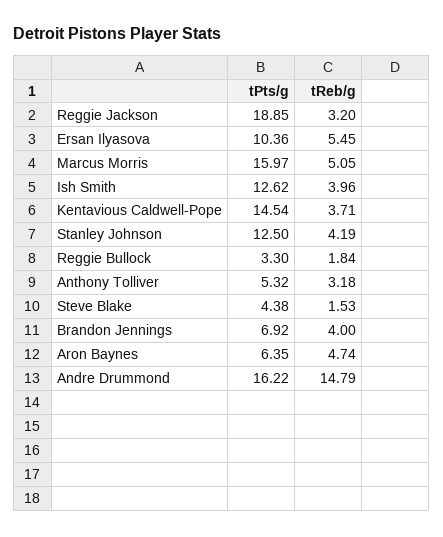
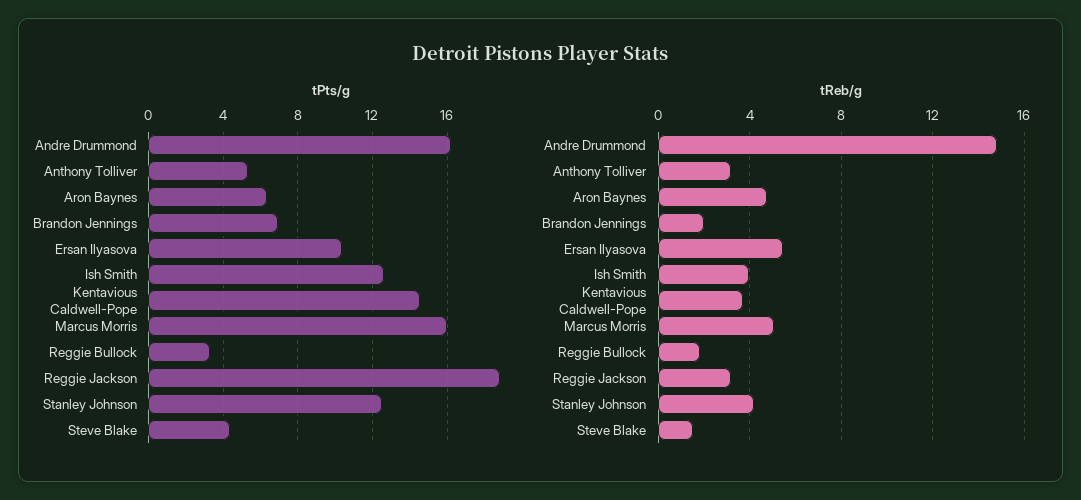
  {
    "tPts/g": {
      "Reggie Jackson": 18.85,
      "Ersan Ilyasova": 10.36,
      "Marcus Morris": 15.97,
      "Ish Smith": 12.62,
      "Kentavious Caldwell-Pope": 14.54,
      "Stanley Johnson": 12.5,
      "Reggie Bullock": 3.3,
      "Anthony Tolliver": 5.32,
      "Steve Blake": 4.38,
      "Brandon Jennings": 6.92,
      "Aron Baynes": 6.35,
      "Andre Drummond": 16.22
    },
    "tReb/g": {
      "Reggie Jackson": 3.2,
      "Ersan Ilyasova": 5.45,
      "Marcus Morris": 5.05,
      "Ish Smith": 3.96,
      "Kentavious Caldwell-Pope": 3.71,
      "Stanley Johnson": 4.19,
      "Reggie Bullock": 1.84,
      "Anthony Tolliver": 3.18,
      "Steve Blake": 1.53,
-     "Brandon Jennings": 4,
+     "Brandon Jennings": 2,
      "Aron Baynes": 4.74,
      "Andre Drummond": 14.79
    }
  }

